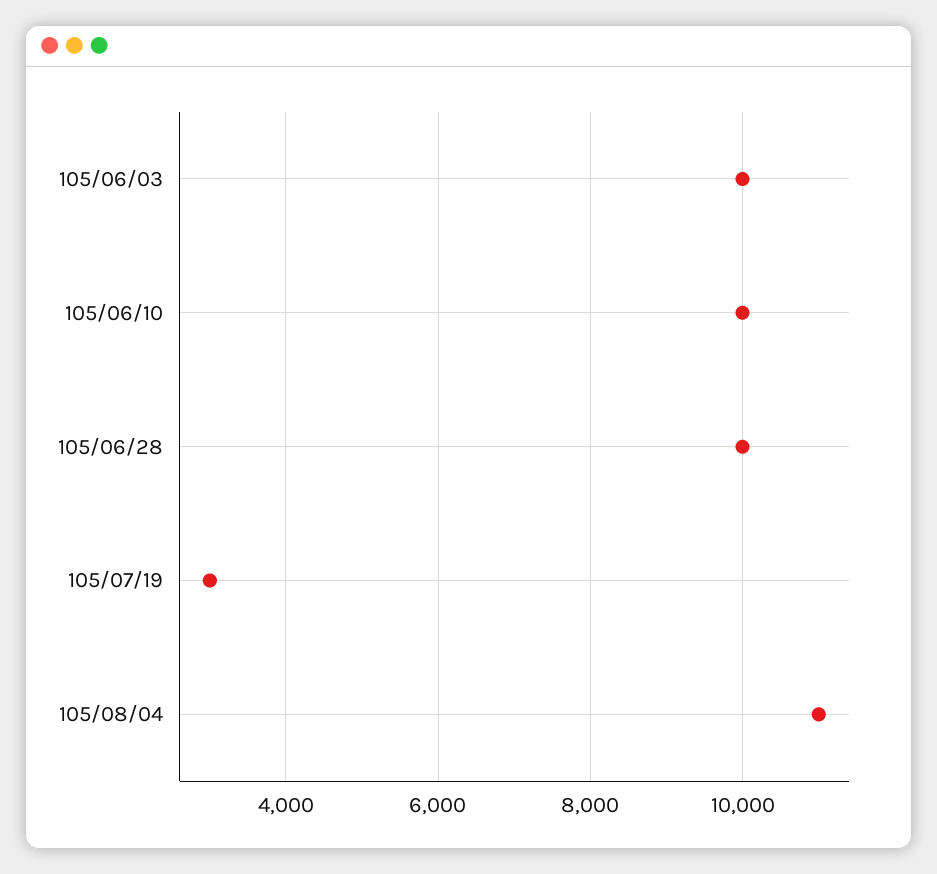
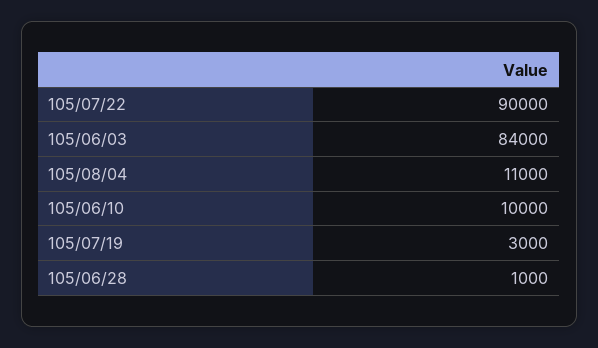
  {
-   "105/06/03": 10000,
+   "105/06/03": 84000,
    "105/06/10": 10000,
-   "105/06/28": 10000,
+   "105/06/28": 1000,
    "105/07/19": 3000,
-   "105/08/04": 11000
+   "105/08/04": 11000,
+   "105/07/22": 90000
  }

